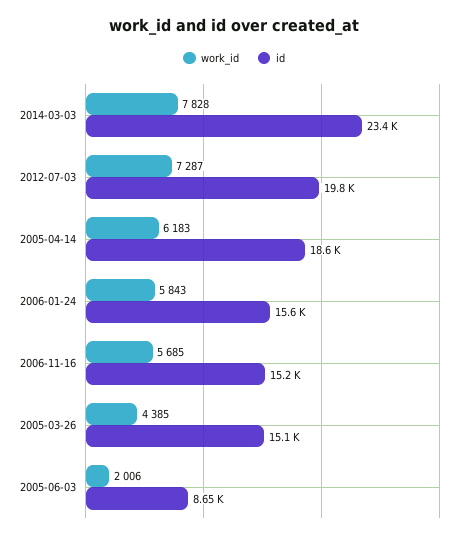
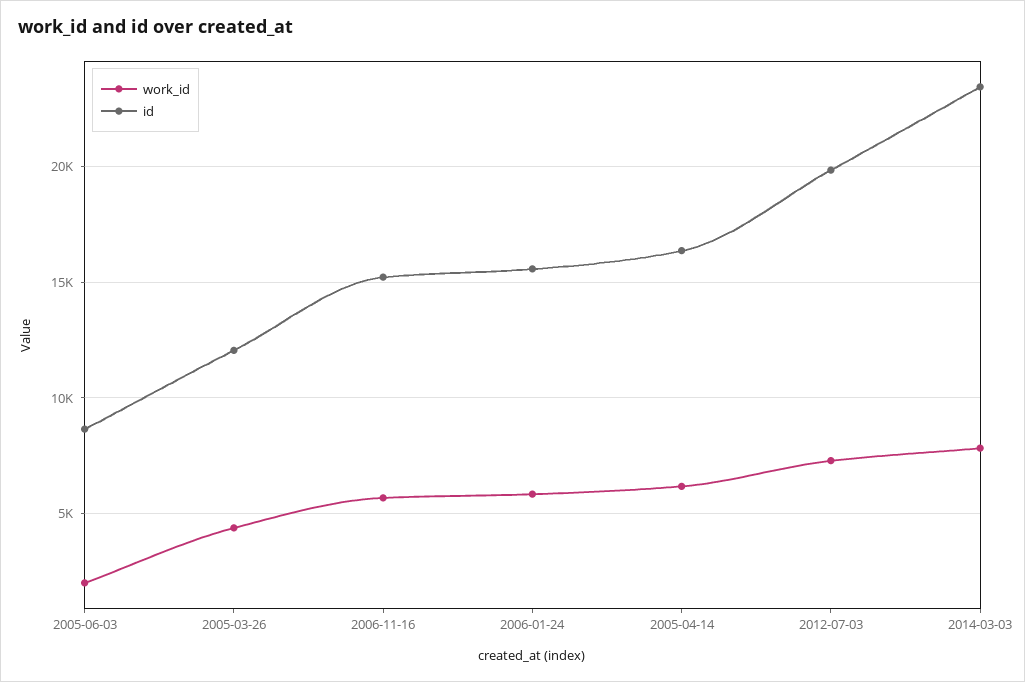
  {
    "work_id": {
      "2014-03-03": 7828,
      "2012-07-03": 7287,
      "2005-04-14": 6183,
      "2006-01-24": 5843,
      "2006-11-16": 5685,
      "2005-03-26": 4385,
      "2005-06-03": 2006
    },
    "id": {
      "2014-03-03": 23400,
      "2012-07-03": 19800,
-     "2005-04-14": 18600,
+     "2005-04-14": 16500,
      "2006-01-24": 15600,
      "2006-11-16": 15200,
-     "2005-03-26": 15100,
+     "2005-03-26": 12000,
      "2005-06-03": 8650
    }
  }

